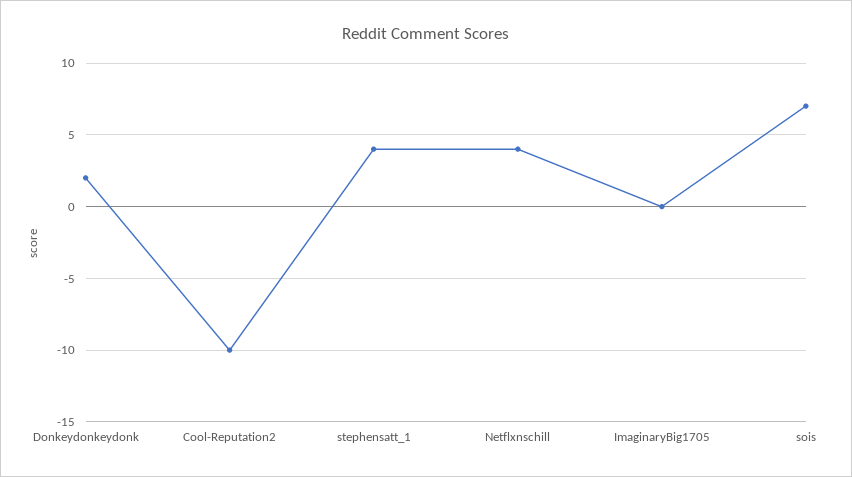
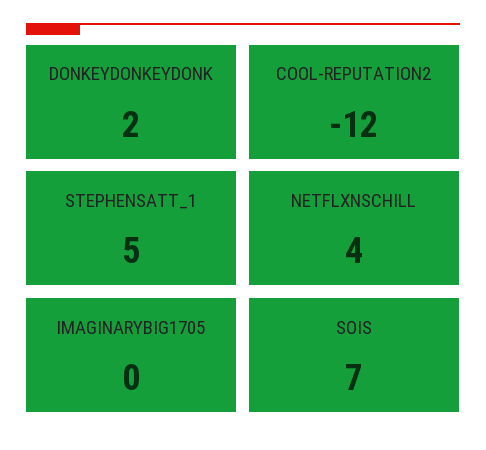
  {
    "Donkeydonkeydonk": 2,
-   "Cool-Reputation2": -10,
+   "Cool-Reputation2": -12,
-   "stephensatt_1": 4,
+   "stephensatt_1": 5,
    "Netflxnschill": 4,
    "ImaginaryBig1705": 0,
    "sois": 7
  }

